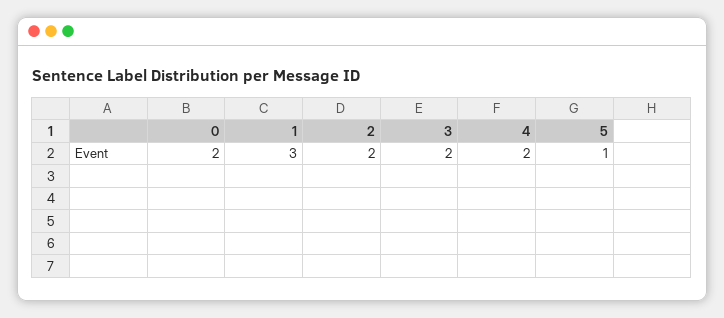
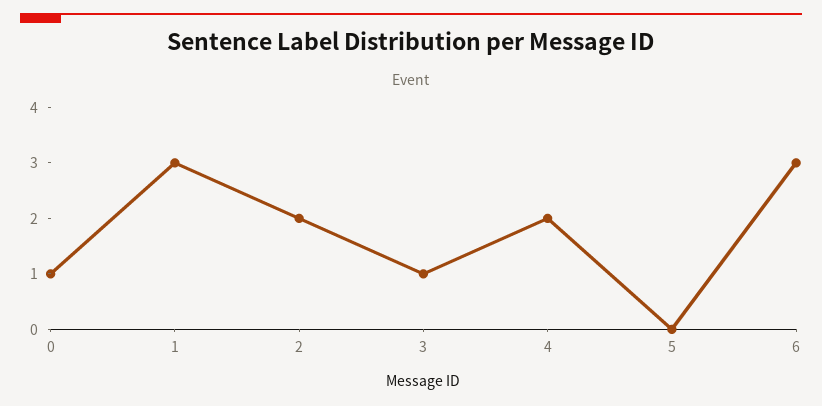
  {
-   "0": 2,
+   "0": 1,
    "1": 3,
    "2": 2,
-   "3": 2,
+   "3": 1,
    "4": 2,
-   "5": 1
+   "5": 0,
+   "6": 3
  }

